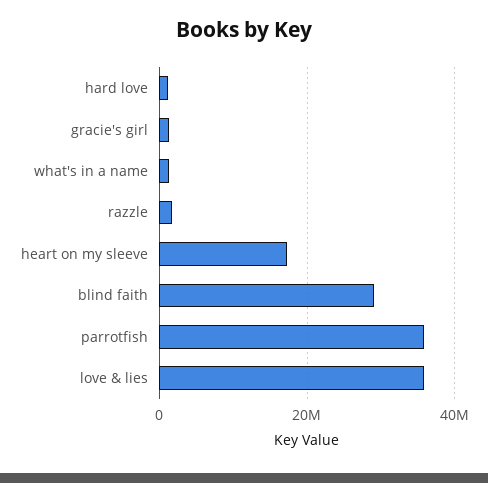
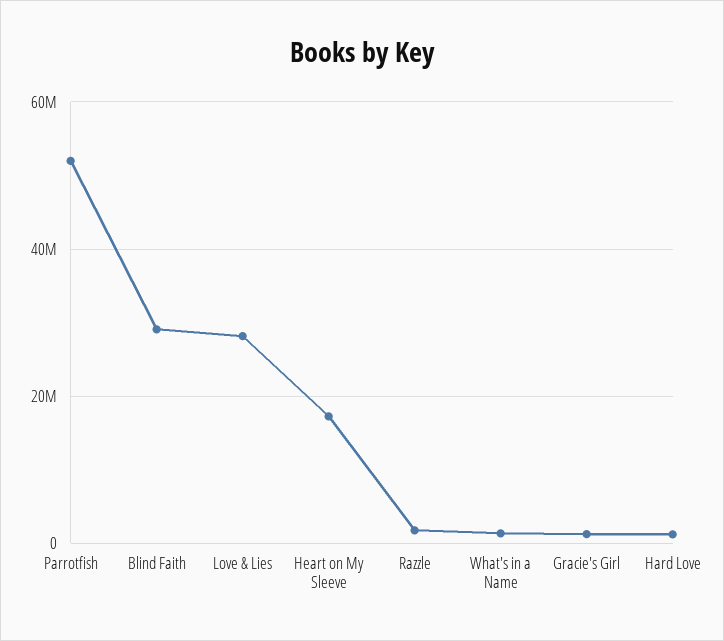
  {
    "hard love": 2000000,
    "gracie's girl": 2000000,
    "what's in a name": 2000000,
    "razzle": 2000000,
    "heart on my sleeve": 18000000,
    "blind faith": 30000000,
-   "parrotfish": 36000000,
+   "parrotfish": 52000000,
-   "love & lies": 36000000
+   "love & lies": 28000000
  }

